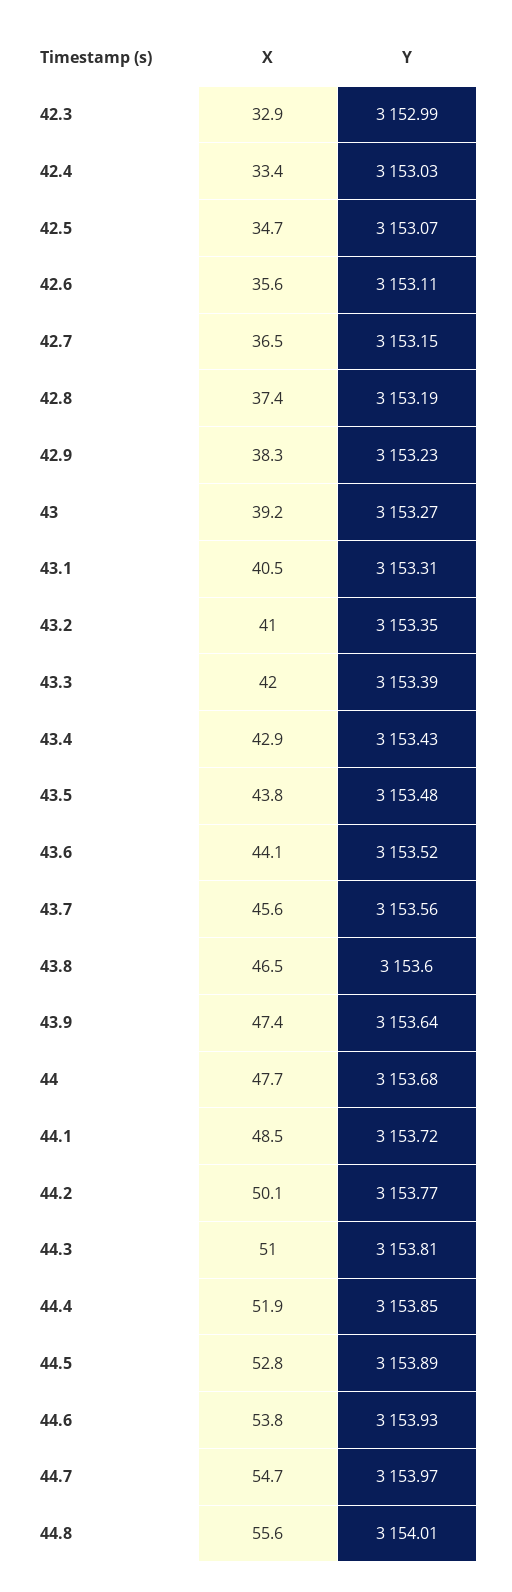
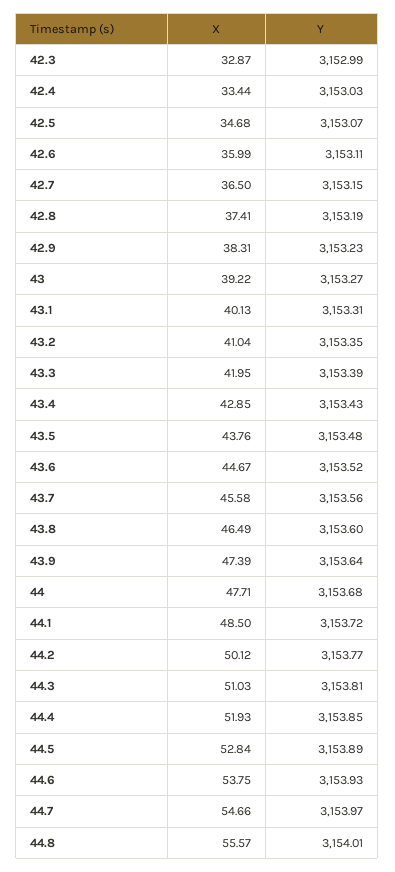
  {
    "X": {
      "42.3": 32.87,
      "42.4": 33.44,
      "42.5": 34.68,
-     "42.6": 35.6,
+     "42.6": 35.99,
      "42.7": 36.5,
      "42.8": 37.41,
      "42.9": 38.31,
      "43": 39.22,
-     "43.1": 40.5,
+     "43.1": 40.13,
      "43.2": 41.04,
      "43.3": 41.95,
      "43.4": 42.85,
      "43.5": 43.76,
-     "43.6": 44.1,
+     "43.6": 44.67,
      "43.7": 45.58,
      "43.8": 46.49,
      "43.9": 47.39,
      "44": 47.71,
      "44.1": 48.5,
      "44.2": 50.12,
      "44.3": 51.03,
      "44.4": 51.93,
      "44.5": 52.84,
      "44.6": 53.75,
      "44.7": 54.66,
      "44.8": 55.57
    },
    "Y": {
      "42.3": 3152.99,
      "42.4": 3153.03,
      "42.5": 3153.07,
      "42.6": 3153.11,
      "42.7": 3153.15,
      "42.8": 3153.19,
      "42.9": 3153.23,
      "43": 3153.27,
      "43.1": 3153.31,
      "43.2": 3153.35,
      "43.3": 3153.39,
      "43.4": 3153.43,
      "43.5": 3153.48,
      "43.6": 3153.52,
      "43.7": 3153.56,
      "43.8": 3153.6,
      "43.9": 3153.64,
      "44": 3153.68,
      "44.1": 3153.72,
      "44.2": 3153.77,
      "44.3": 3153.81,
      "44.4": 3153.85,
      "44.5": 3153.89,
      "44.6": 3153.93,
      "44.7": 3153.97,
      "44.8": 3154.01
    }
  }

